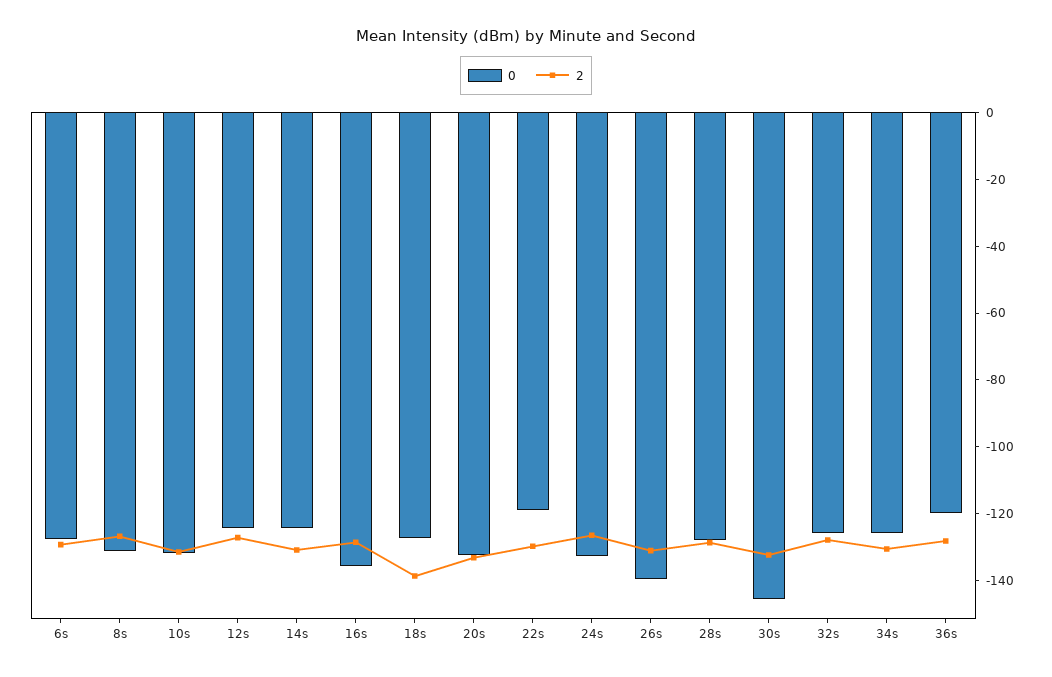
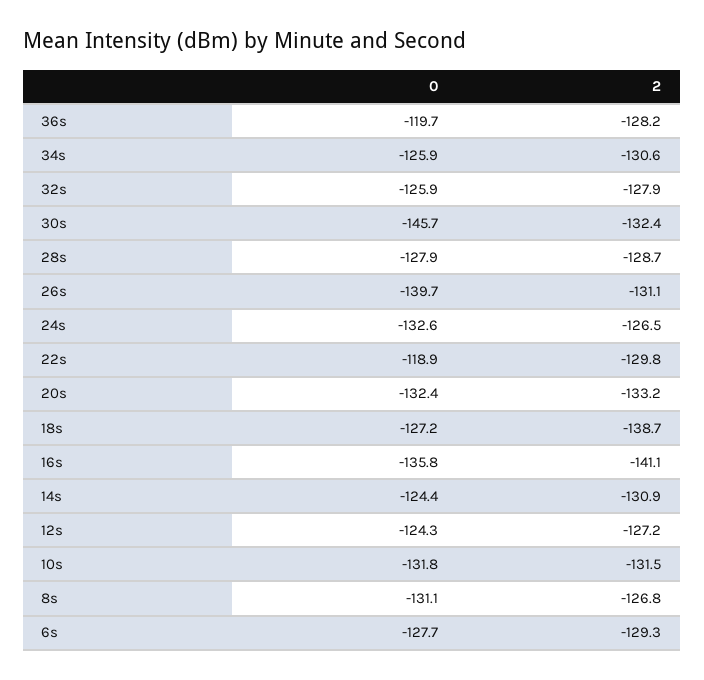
  {
    "0": {
      "6s": -127.7,
      "8s": -131.1,
      "10s": -131.8,
      "12s": -124.3,
      "14s": -124.4,
      "16s": -135.8,
      "18s": -127.2,
      "20s": -132.4,
      "22s": -118.9,
      "24s": -132.6,
      "26s": -139.7,
      "28s": -127.9,
      "30s": -145.7,
      "32s": -125.9,
      "34s": -125.9,
      "36s": -119.7
    },
    "2": {
      "6s": -129.3,
      "8s": -126.8,
      "10s": -131.5,
      "12s": -127.2,
      "14s": -130.9,
-     "16s": -130,
+     "16s": -141.1,
      "18s": -138.7,
      "20s": -133.2,
      "22s": -129.8,
      "24s": -126.5,
      "26s": -131.1,
      "28s": -128.7,
      "30s": -132.4,
      "32s": -127.9,
      "34s": -130.6,
      "36s": -128.2
    }
  }

